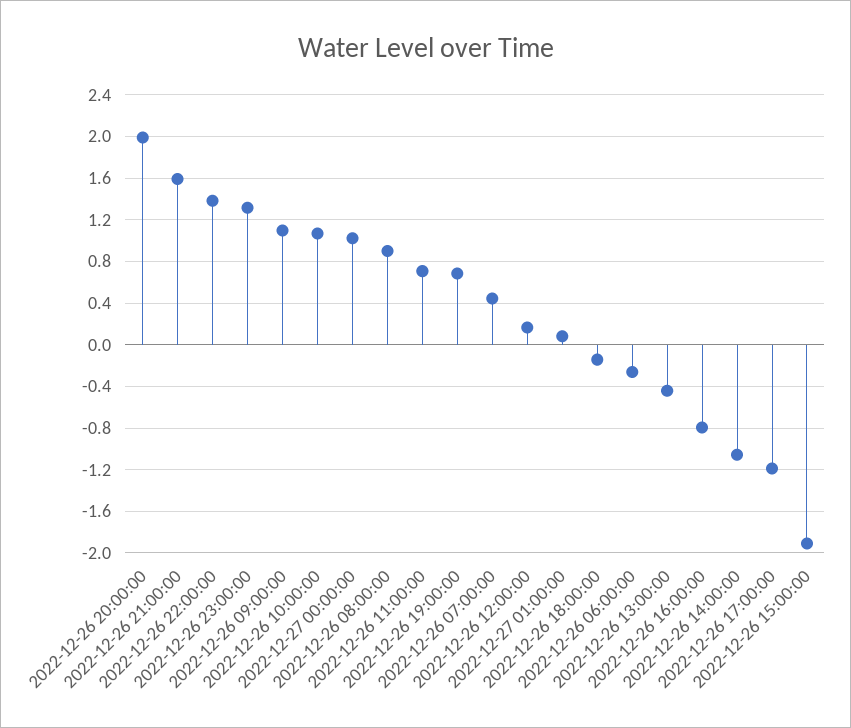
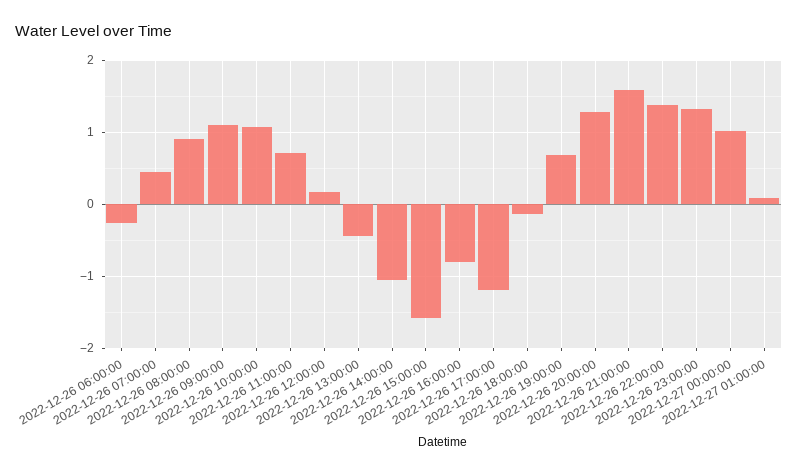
  {
-   "2022-12-26 20:00:00": 2,
+   "2022-12-26 20:00:00": 1.3,
    "2022-12-26 21:00:00": 1.6,
    "2022-12-26 22:00:00": 1.4,
    "2022-12-26 23:00:00": 1.3,
    "2022-12-26 09:00:00": 1.1,
    "2022-12-26 10:00:00": 1.1,
    "2022-12-27 00:00:00": 1,
    "2022-12-26 08:00:00": 0.9,
    "2022-12-26 11:00:00": 0.7,
    "2022-12-26 19:00:00": 0.7,
    "2022-12-26 07:00:00": 0.4,
    "2022-12-26 12:00:00": 0.2,
    "2022-12-27 01:00:00": 0.1,
    "2022-12-26 18:00:00": -0.1,
    "2022-12-26 06:00:00": -0.3,
    "2022-12-26 13:00:00": -0.4,
    "2022-12-26 16:00:00": -0.8,
    "2022-12-26 14:00:00": -1.1,
    "2022-12-26 17:00:00": -1.2,
-   "2022-12-26 15:00:00": -1.9
+   "2022-12-26 15:00:00": -1.6
  }

